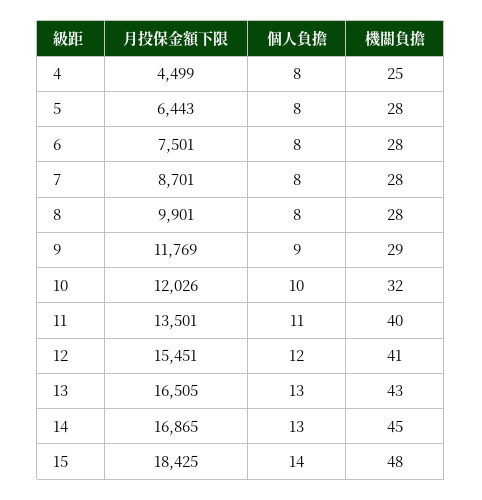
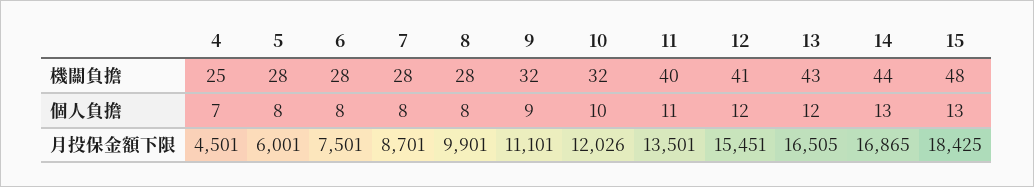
  {
    "月投保金額下限": {
-     "4": 4499,
+     "4": 4501,
-     "5": 6443,
+     "5": 6001,
      "6": 7501,
      "7": 8701,
      "8": 9901,
-     "9": 11769,
+     "9": 11101,
      "10": 12026,
      "11": 13501,
      "12": 15451,
      "13": 16505,
      "14": 16865,
      "15": 18425
    },
    "個人負擔": {
-     "4": 8,
+     "4": 7,
      "5": 8,
      "6": 8,
      "7": 8,
      "8": 8,
      "9": 9,
      "10": 10,
      "11": 11,
      "12": 12,
-     "13": 13,
+     "13": 12,
      "14": 13,
-     "15": 14
+     "15": 13
    },
    "機關負擔": {
      "4": 25,
      "5": 28,
      "6": 28,
      "7": 28,
      "8": 28,
-     "9": 29,
+     "9": 32,
      "10": 32,
      "11": 40,
      "12": 41,
      "13": 43,
-     "14": 45,
+     "14": 44,
      "15": 48
    }
  }

